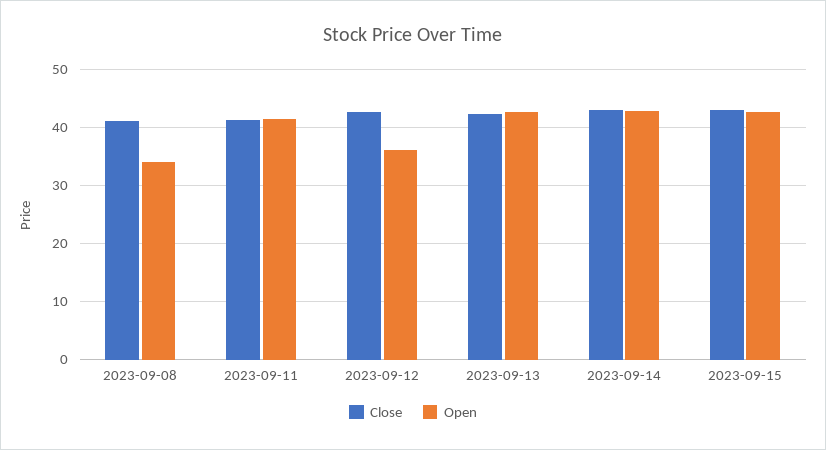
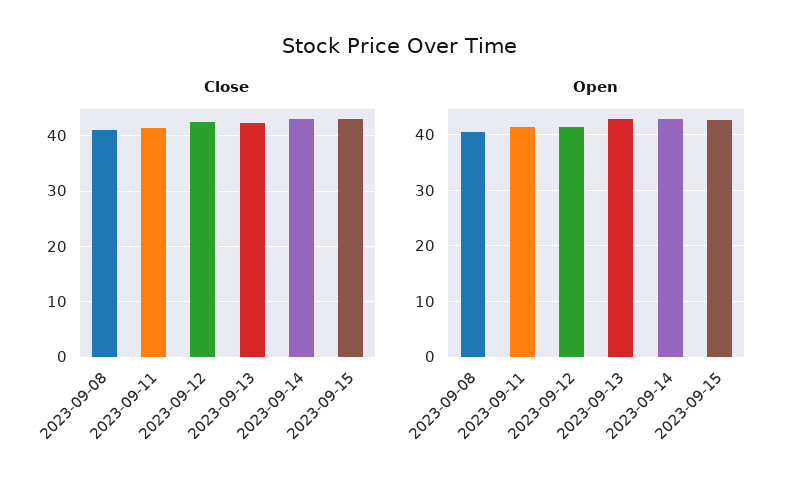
  {
    "Close": {
      "2023-09-08": 42,
      "2023-09-11": 42,
      "2023-09-12": 42,
      "2023-09-13": 42,
      "2023-09-14": 44,
      "2023-09-15": 42
    },
    "Open": {
-     "2023-09-08": 34,
+     "2023-09-08": 40,
      "2023-09-11": 42,
-     "2023-09-12": 36,
+     "2023-09-12": 42,
      "2023-09-13": 42,
      "2023-09-14": 42,
      "2023-09-15": 42
    }
  }

